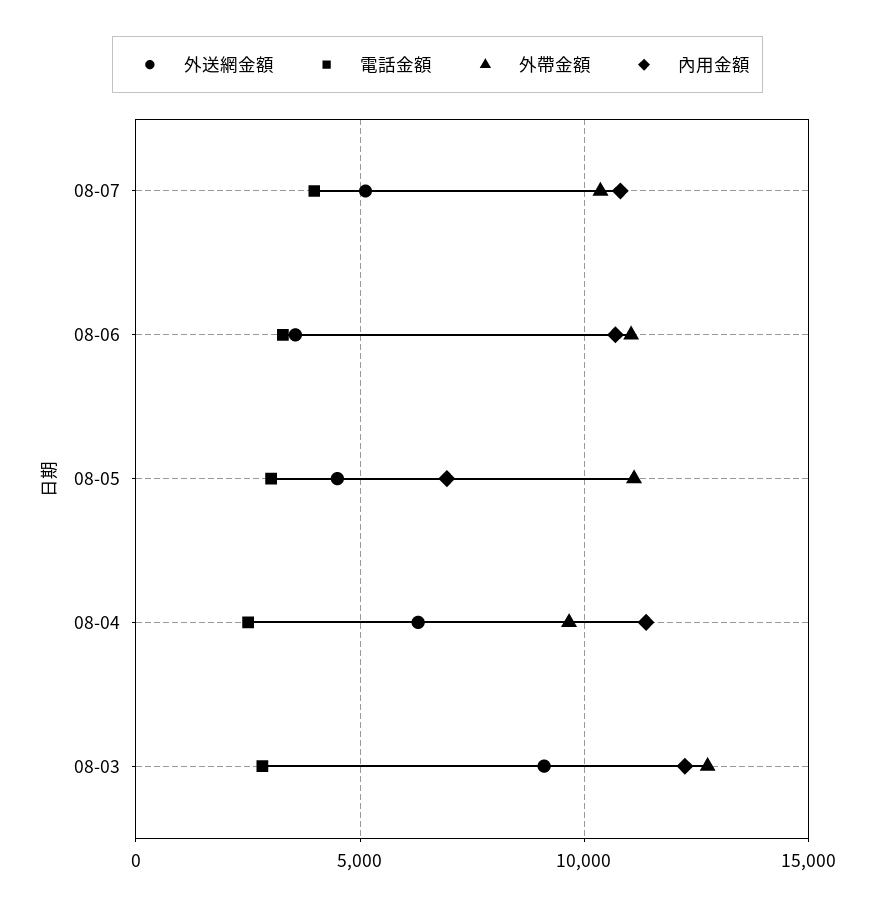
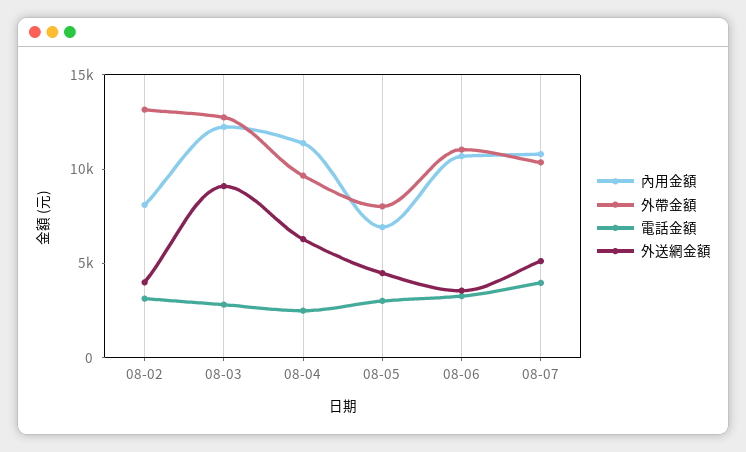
  {
    "外送網金額": {
      "08-07": 5000,
      "08-06": 3500,
      "08-05": 4500,
      "08-04": 6500,
-     "08-03": 9000
+     "08-03": 9000,
+     "08-02": 4000
    },
    "電話金額": {
      "08-07": 4000,
      "08-06": 3500,
      "08-05": 3000,
      "08-04": 2500,
-     "08-03": 3000
+     "08-03": 3000,
+     "08-02": 3000
    },
    "外帶金額": {
      "08-07": 10500,
      "08-06": 11000,
-     "08-05": 11000,
+     "08-05": 8000,
      "08-04": 9500,
-     "08-03": 12500
+     "08-03": 12500,
+     "08-02": 13000
    },
    "內用金額": {
      "08-07": 11000,
      "08-06": 10500,
      "08-05": 7000,
      "08-04": 11500,
-     "08-03": 12000
+     "08-03": 12000,
+     "08-02": 8000
    }
  }

